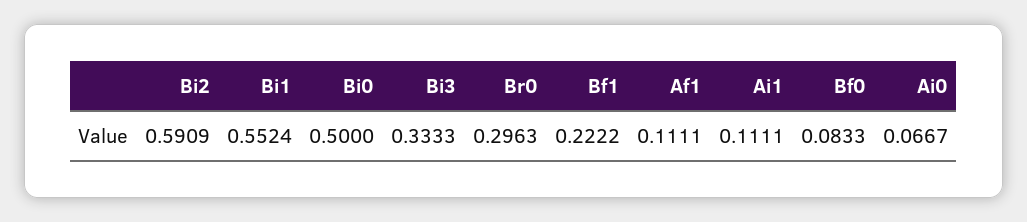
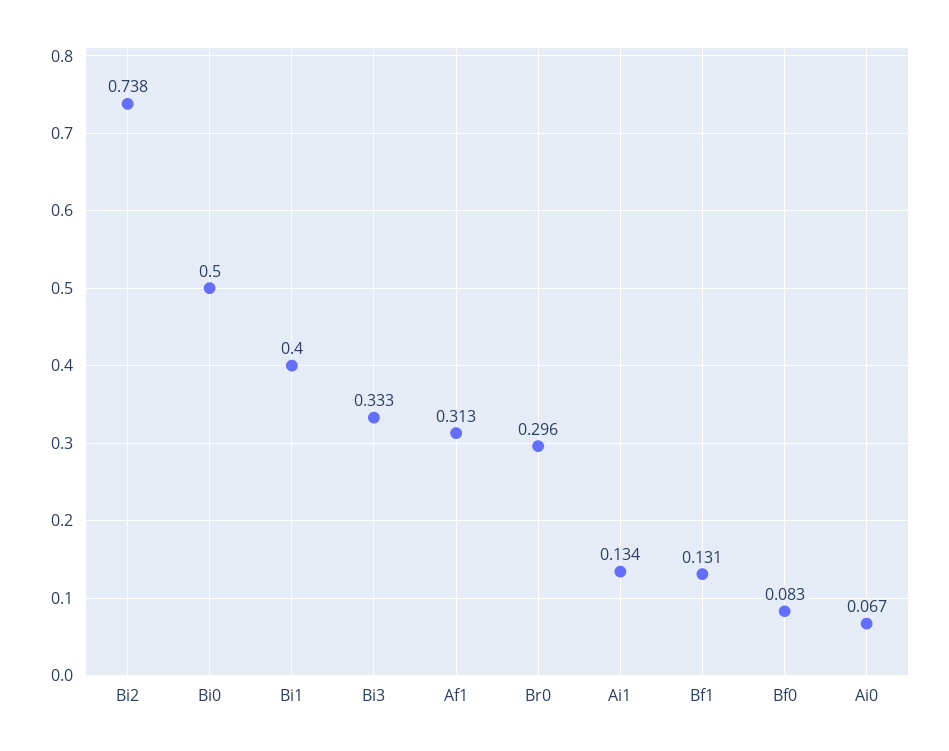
  {
-   "Bi2": 0.5909,
+   "Bi2": 0.738,
-   "Bi1": 0.5524,
+   "Bi1": 0.4,
    "Bi0": 0.5,
    "Bi3": 0.3333,
    "Br0": 0.2963,
-   "Bf1": 0.2222,
+   "Bf1": 0.131,
-   "Af1": 0.1111,
+   "Af1": 0.313,
-   "Ai1": 0.1111,
+   "Ai1": 0.134,
    "Bf0": 0.0833,
    "Ai0": 0.0667
  }

